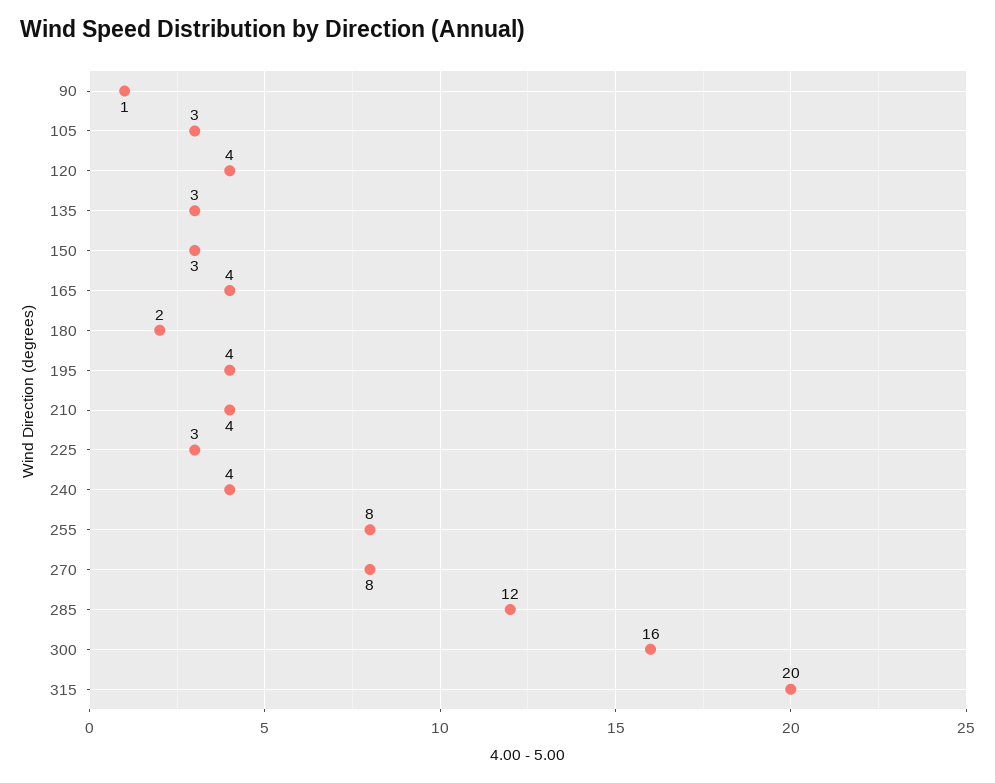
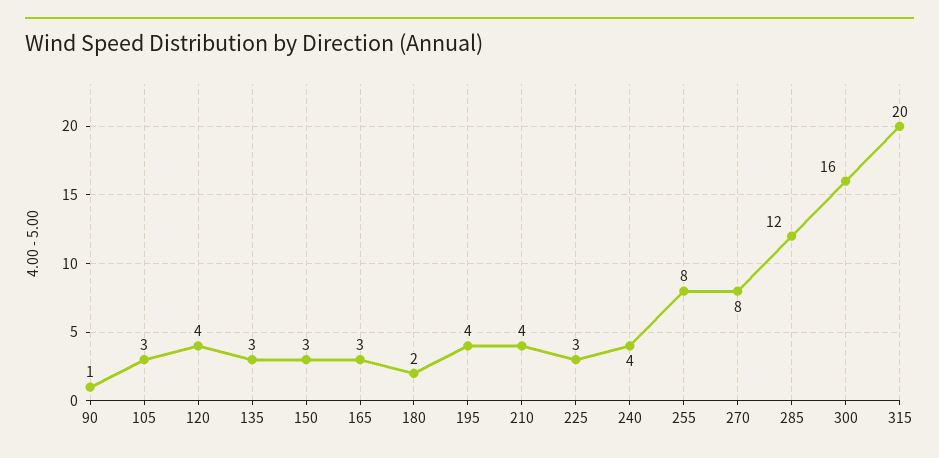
  {
    "90": 1,
    "105": 3,
    "120": 4,
    "135": 3,
    "150": 3,
-   "165": 4,
+   "165": 3,
    "180": 2,
    "195": 4,
    "210": 4,
    "225": 3,
    "240": 4,
    "255": 8,
    "270": 8,
    "285": 12,
    "300": 16,
    "315": 20
  }

